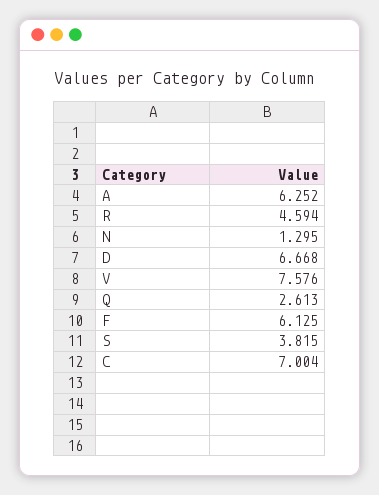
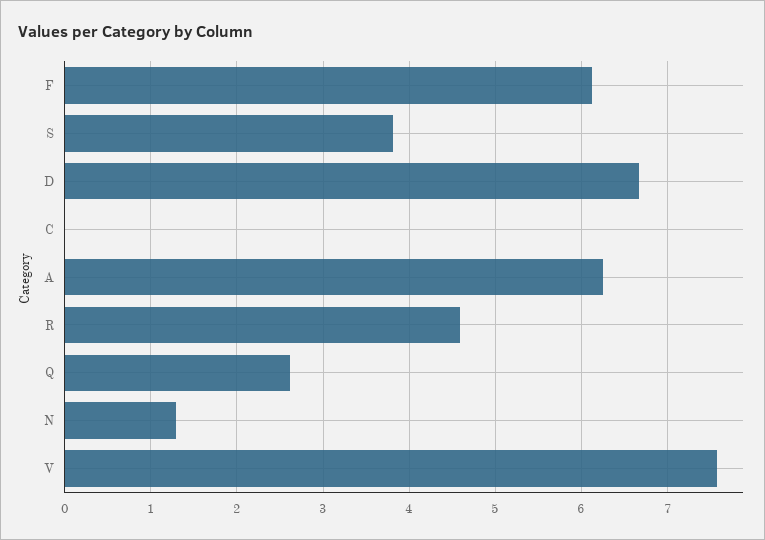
  {
    "A": 6.252,
    "R": 4.594,
    "N": 1.295,
    "D": 6.668,
    "V": 7.576,
    "Q": 2.613,
    "F": 6.125,
    "S": 3.815,
-   "C": 7.004
+   "C": 0
  }

